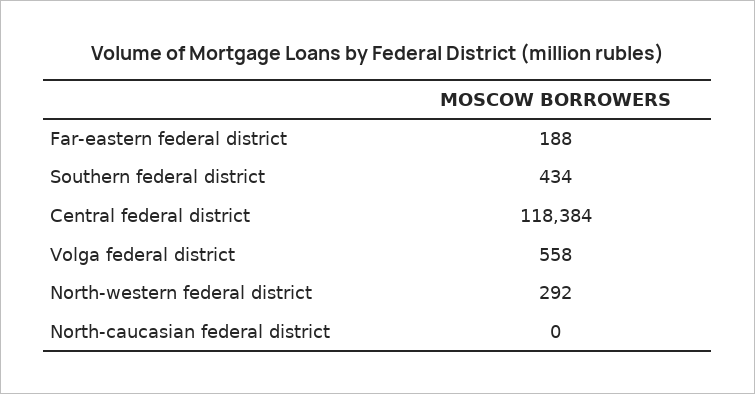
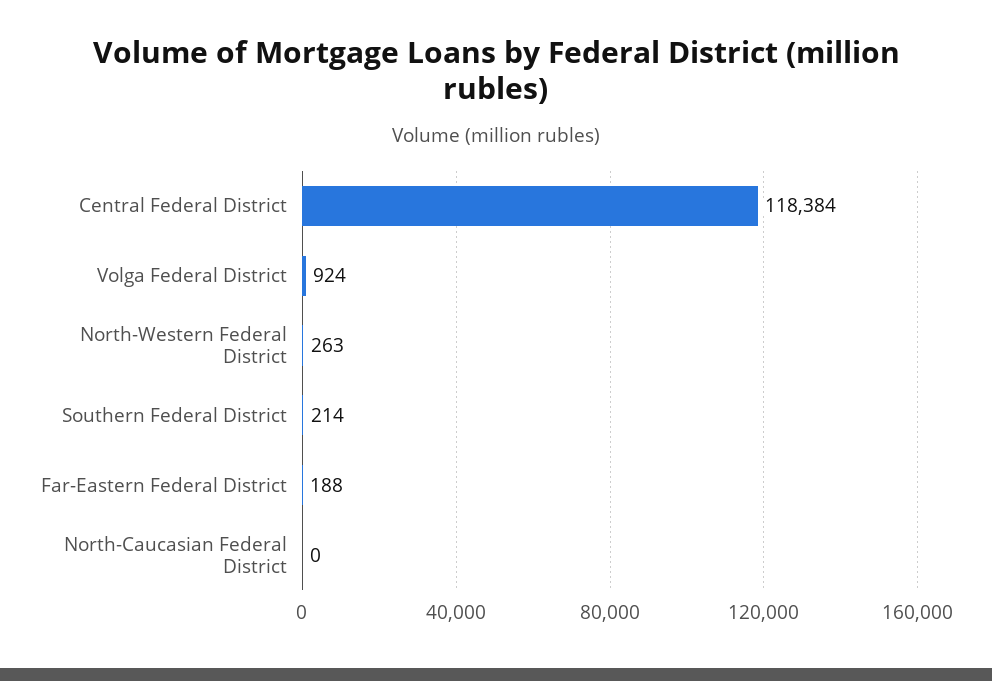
  {
    "Far-eastern federal district": 188,
-   "Southern federal district": 434,
+   "Southern federal district": 214,
    "Central federal district": 118384,
-   "Volga federal district": 558,
+   "Volga federal district": 924,
-   "North-western federal district": 292,
+   "North-western federal district": 263,
    "North-caucasian federal district": 0
  }

